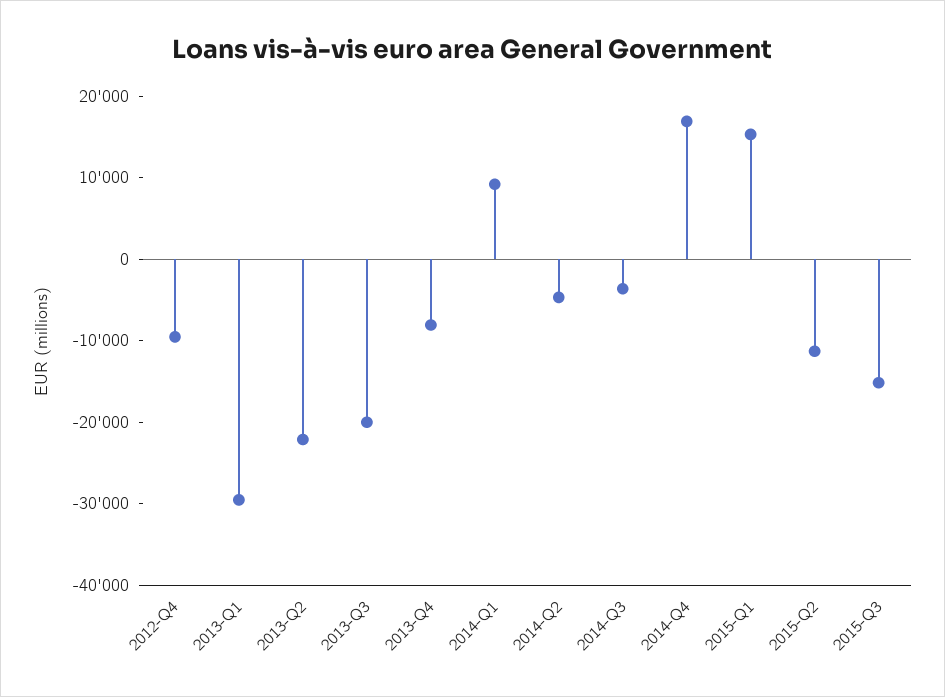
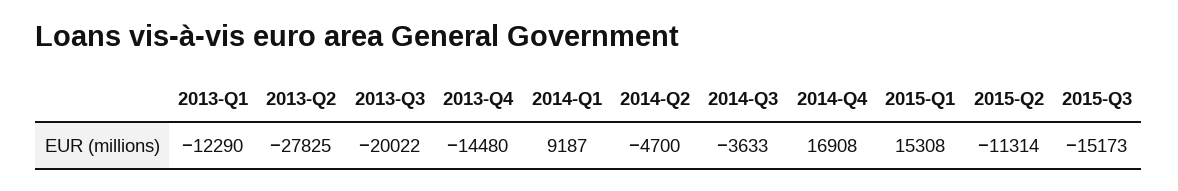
  {
-   "2012-Q4": -10000,
-   "2013-Q1": -30000,
+   "2013-Q1": -12290,
-   "2013-Q2": -22000,
+   "2013-Q2": -27825,
    "2013-Q3": -20022,
-   "2013-Q4": -8000,
+   "2013-Q4": -14480,
    "2014-Q1": 9187,
    "2014-Q2": -4700,
    "2014-Q3": -3633,
    "2014-Q4": 16908,
    "2015-Q1": 15308,
    "2015-Q2": -11314,
    "2015-Q3": -15173
  }

